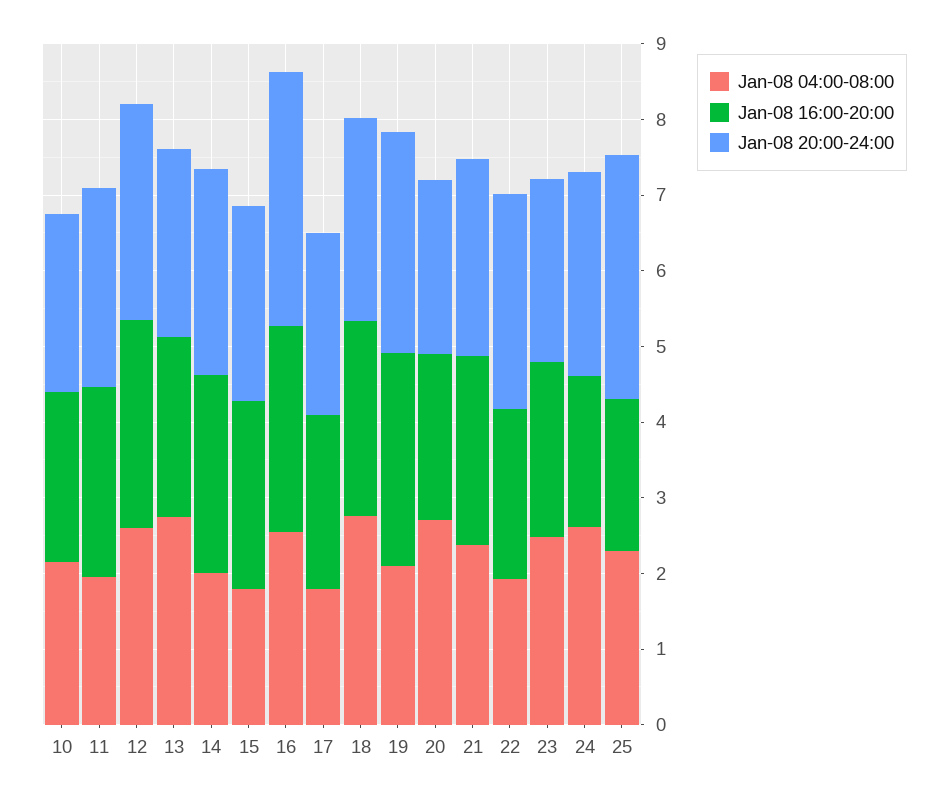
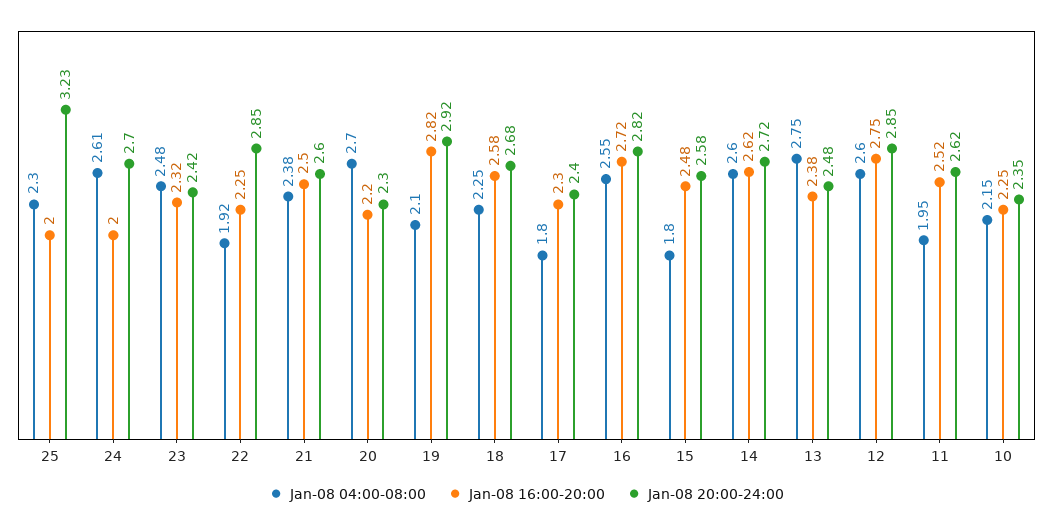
  {
    "Jan-08 04:00-08:00": {
      "10": 2.15,
      "11": 1.95,
      "12": 2.6,
      "13": 2.75,
-     "14": 2,
+     "14": 2.6,
      "15": 1.8,
      "16": 2.55,
      "17": 1.8,
-     "18": 2.8,
+     "18": 2.25,
      "19": 2.1,
      "20": 2.7,
      "21": 2.38,
      "22": 1.92,
      "23": 2.48,
      "24": 2.61,
      "25": 2.3
    },
    "Jan-08 16:00-20:00": {
      "10": 2.25,
      "11": 2.52,
      "12": 2.75,
      "13": 2.38,
      "14": 2.62,
      "15": 2.48,
      "16": 2.72,
      "17": 2.3,
      "18": 2.58,
      "19": 2.82,
      "20": 2.2,
      "21": 2.5,
      "22": 2.25,
      "23": 2.32,
      "24": 2,
      "25": 2
    },
    "Jan-08 20:00-24:00": {
      "10": 2.35,
      "11": 2.62,
      "12": 2.85,
      "13": 2.48,
      "14": 2.72,
      "15": 2.58,
-     "16": 3.4,
+     "16": 2.82,
      "17": 2.4,
      "18": 2.68,
      "19": 2.92,
      "20": 2.3,
      "21": 2.6,
      "22": 2.85,
      "23": 2.42,
      "24": 2.7,
      "25": 3.23
    }
  }

